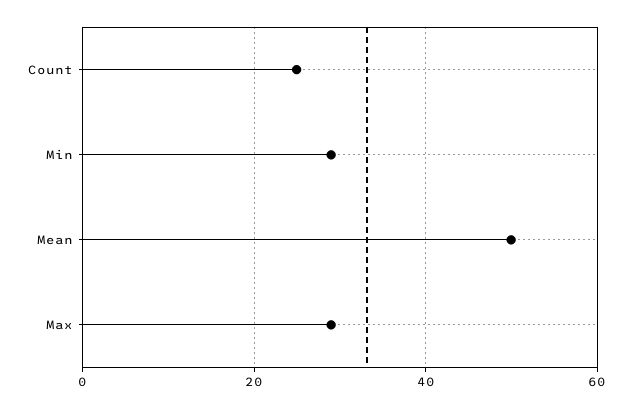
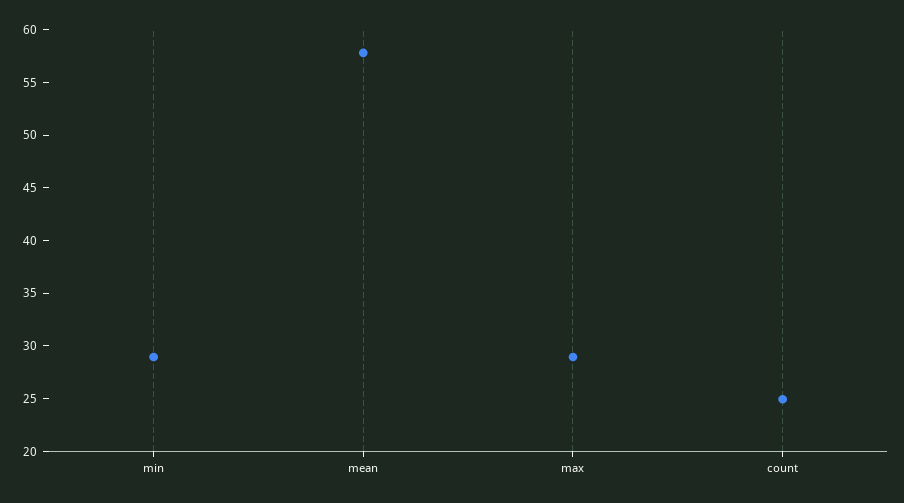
  {
    "Count": 25,
    "Min": 29,
-   "Mean": 50,
+   "Mean": 58,
    "Max": 29
  }

